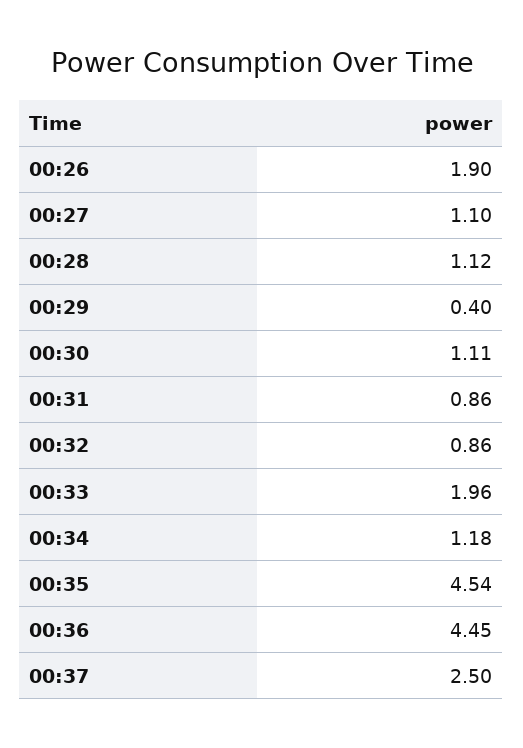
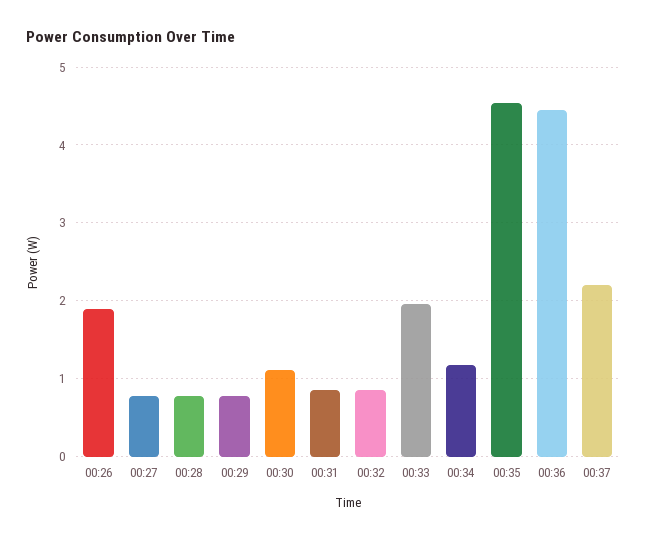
  {
    "00:26": 1.9,
-   "00:27": 1.1,
+   "00:27": 0.8,
-   "00:28": 1.12,
+   "00:28": 0.8,
-   "00:29": 0.4,
+   "00:29": 0.8,
    "00:30": 1.11,
    "00:31": 0.86,
    "00:32": 0.86,
    "00:33": 1.96,
    "00:34": 1.18,
    "00:35": 4.54,
    "00:36": 4.45,
-   "00:37": 2.5
+   "00:37": 2.2
  }

